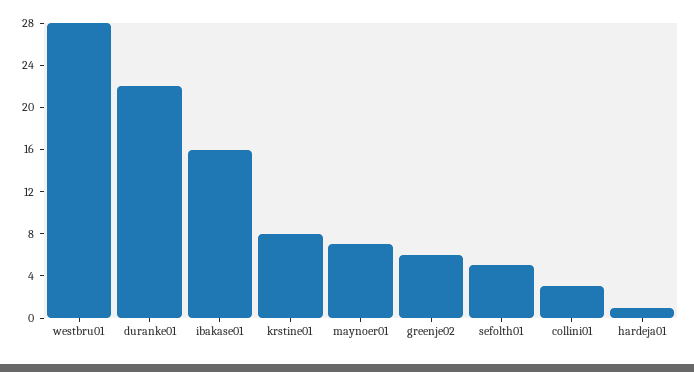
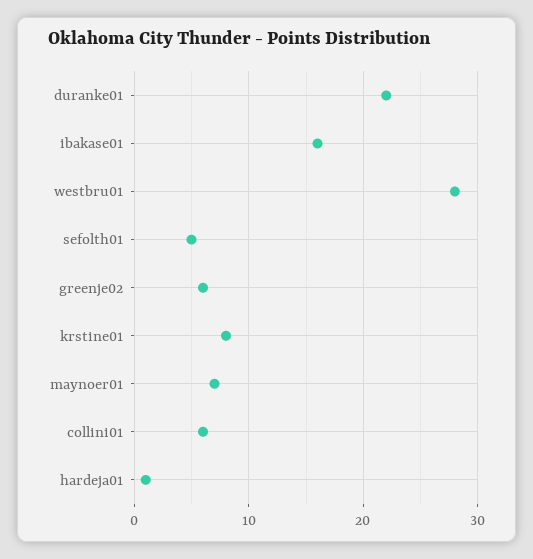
  {
    "westbru01": 28,
    "duranke01": 22,
    "ibakase01": 16,
    "krstine01": 8,
    "maynoer01": 7,
    "greenje02": 6,
    "sefolth01": 5,
-   "collini01": 3,
+   "collini01": 6,
    "hardeja01": 1
  }

